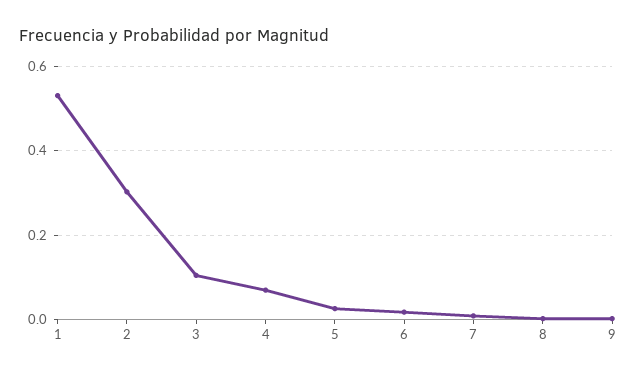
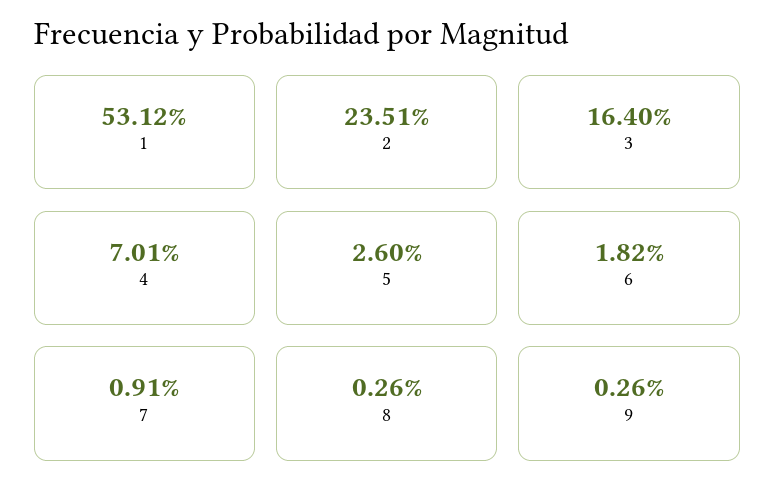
  {
    "1": 0.5312,
-   "2": 0.3,
+   "2": 0.2351,
-   "3": 0.1,
+   "3": 0.164,
    "4": 0.0701,
    "5": 0.026,
    "6": 0.0182,
    "7": 0.0091,
    "8": 0.0026,
    "9": 0.0026
  }

